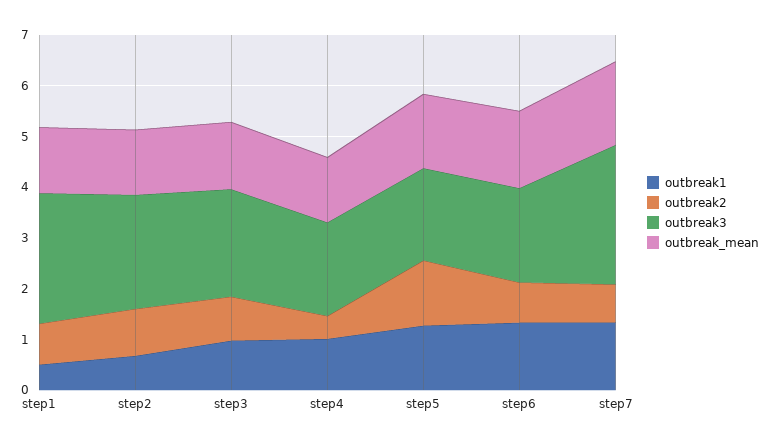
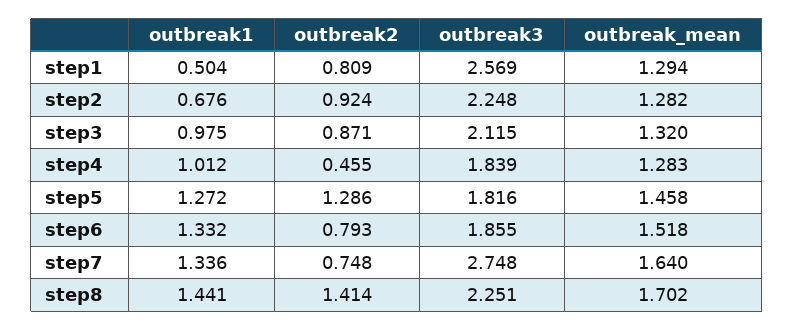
  {
    "outbreak1": {
      "step1": 0.504,
      "step2": 0.676,
      "step3": 0.975,
      "step4": 1.012,
      "step5": 1.272,
      "step6": 1.332,
-     "step7": 1.336
+     "step7": 1.336,
+     "step8": 1.441
    },
    "outbreak2": {
      "step1": 0.809,
      "step2": 0.924,
      "step3": 0.871,
      "step4": 0.455,
      "step5": 1.286,
      "step6": 0.793,
-     "step7": 0.748
+     "step7": 0.748,
+     "step8": 1.414
    },
    "outbreak3": {
      "step1": 2.569,
      "step2": 2.248,
      "step3": 2.115,
      "step4": 1.839,
      "step5": 1.816,
      "step6": 1.855,
-     "step7": 2.748
+     "step7": 2.748,
+     "step8": 2.251
    },
    "outbreak_mean": {
      "step1": 1.294,
      "step2": 1.282,
      "step3": 1.32,
      "step4": 1.283,
      "step5": 1.458,
      "step6": 1.518,
-     "step7": 1.64
+     "step7": 1.64,
+     "step8": 1.702
    }
  }

